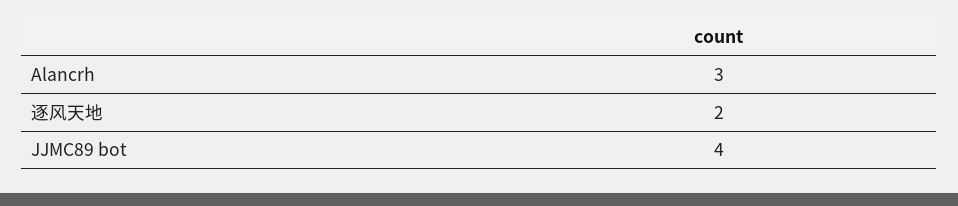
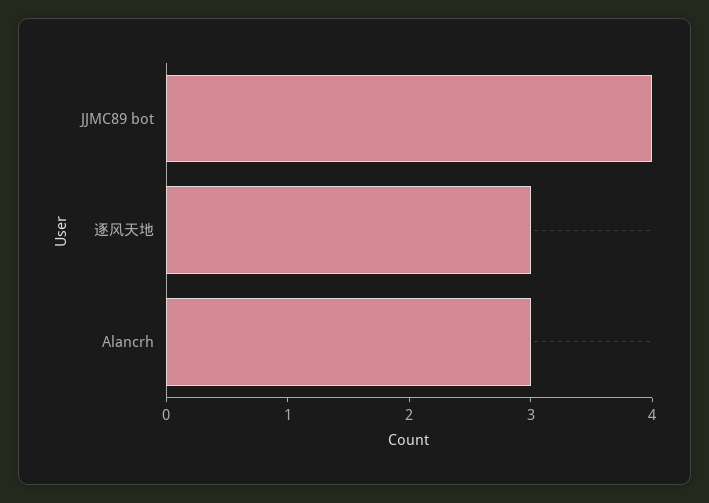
  {
    "Alancrh": 3,
-   "逐风天地": 2,
+   "逐风天地": 3,
    "JJMC89 bot": 4
  }

